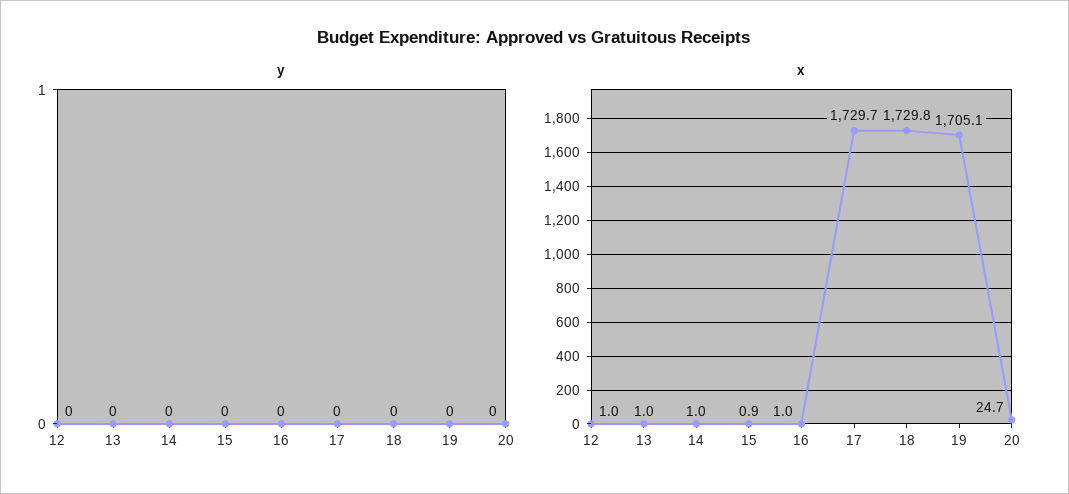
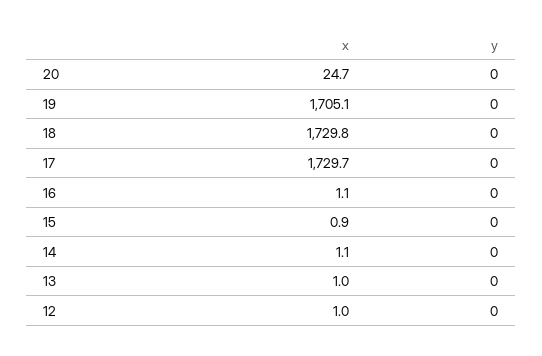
  {
    "y": {
      "12": 0,
      "13": 0,
      "14": 0,
      "15": 0,
      "16": 0,
      "17": 0,
      "18": 0,
      "19": 0,
      "20": 0
    },
    "x": {
      "12": 1,
      "13": 1,
-     "14": 1,
+     "14": 1.1,
      "15": 0.9,
-     "16": 1,
+     "16": 1.1,
      "17": 1729.7,
      "18": 1729.8,
      "19": 1705.1,
      "20": 24.7
    }
  }

